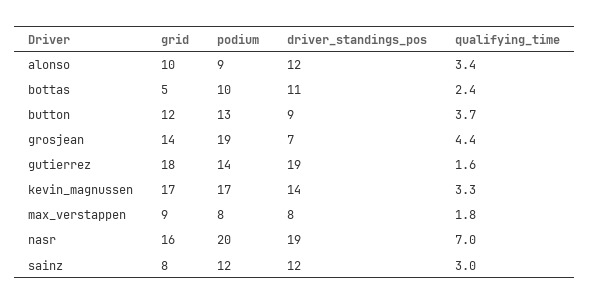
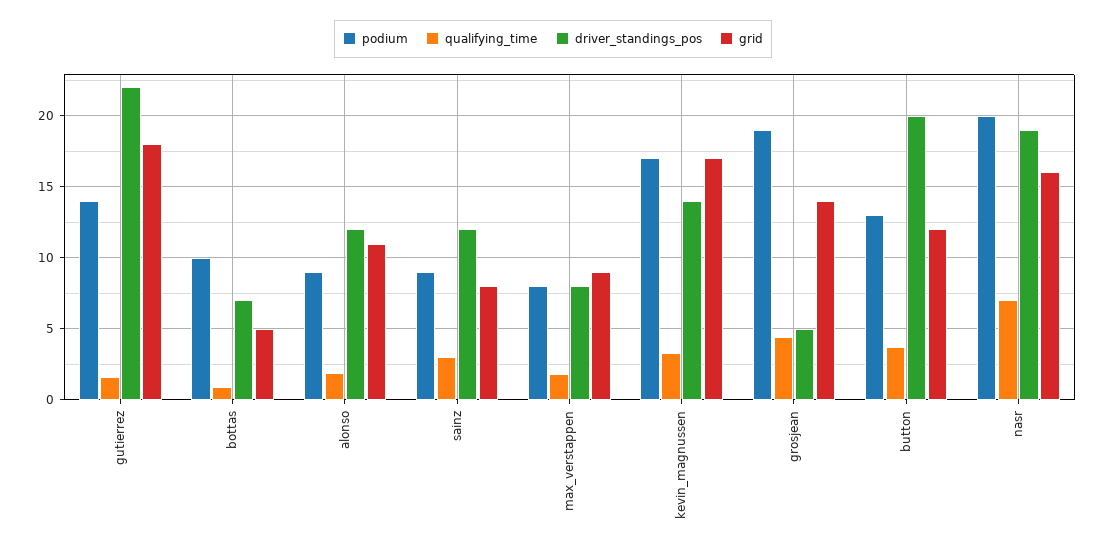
  {
    "grid": {
-     "alonso": 10,
+     "alonso": 11,
      "bottas": 5,
      "button": 12,
      "grosjean": 14,
      "gutierrez": 18,
      "kevin_magnussen": 17,
      "max_verstappen": 9,
      "nasr": 16,
      "sainz": 8
    },
    "podium": {
      "alonso": 9,
      "bottas": 10,
      "button": 13,
      "grosjean": 19,
      "gutierrez": 14,
      "kevin_magnussen": 17,
      "max_verstappen": 8,
      "nasr": 20,
-     "sainz": 12
+     "sainz": 9
    },
    "driver_standings_pos": {
      "alonso": 12,
-     "bottas": 11,
+     "bottas": 7,
-     "button": 9,
+     "button": 20,
-     "grosjean": 7,
+     "grosjean": 5,
-     "gutierrez": 19,
+     "gutierrez": 22,
      "kevin_magnussen": 14,
      "max_verstappen": 8,
      "nasr": 19,
      "sainz": 12
    },
    "qualifying_time": {
-     "alonso": 3.4,
+     "alonso": 2,
-     "bottas": 2.4,
+     "bottas": 1,
      "button": 3.7,
      "grosjean": 4.4,
      "gutierrez": 1.6,
      "kevin_magnussen": 3.3,
      "max_verstappen": 1.8,
      "nasr": 7,
      "sainz": 3
    }
  }

